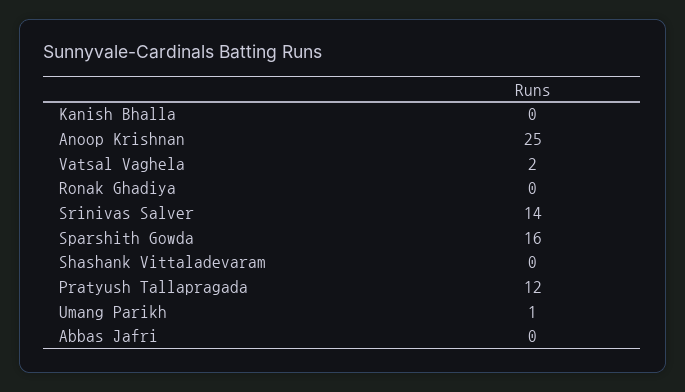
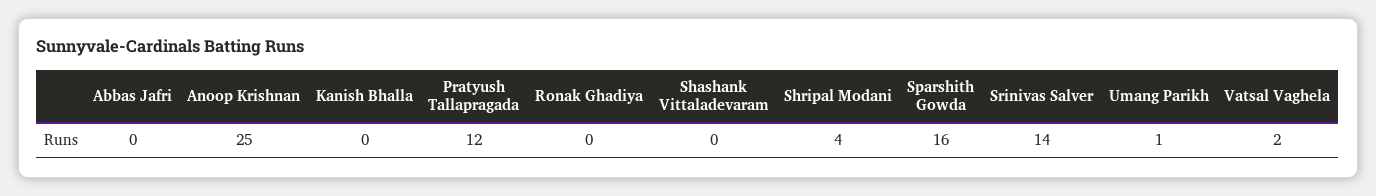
  {
    "Kanish Bhalla": 0,
    "Anoop Krishnan": 25,
    "Vatsal Vaghela": 2,
    "Ronak Ghadiya": 0,
    "Srinivas Salver": 14,
    "Sparshith Gowda": 16,
    "Shashank Vittaladevaram": 0,
    "Pratyush Tallapragada": 12,
    "Umang Parikh": 1,
-   "Abbas Jafri": 0
+   "Abbas Jafri": 0,
+   "Shripal Modani": 4
  }

